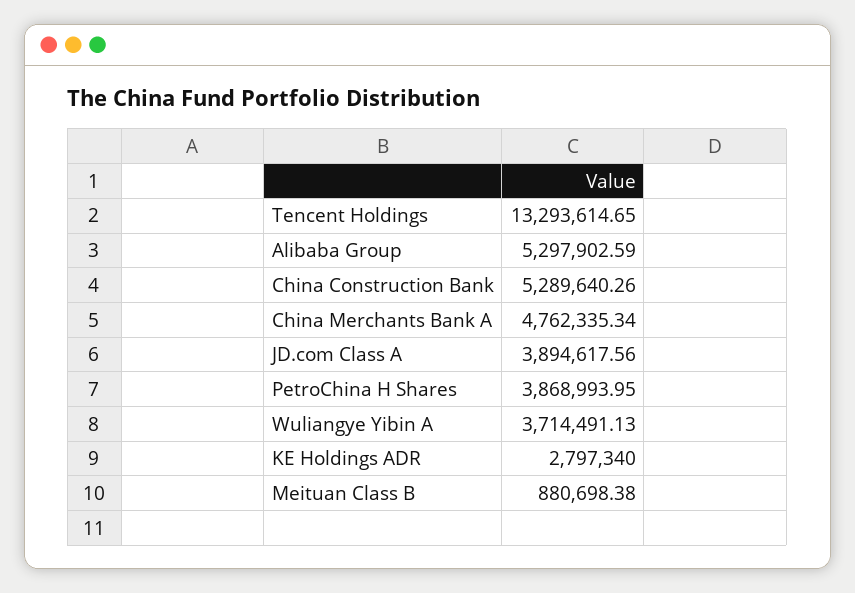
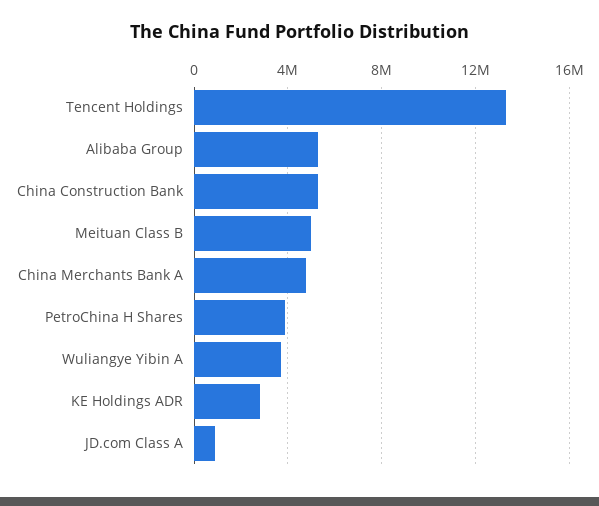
  {
    "Tencent Holdings": 13293614.65,
    "Alibaba Group": 5297902.59,
    "China Construction Bank": 5289640.26,
    "China Merchants Bank A": 4762335.34,
-   "JD.com Class A": 3894617.56,
+   "JD.com Class A": 1000000,
    "PetroChina H Shares": 3868993.95,
    "Wuliangye Yibin A": 3714491.13,
    "KE Holdings ADR": 2797340,
-   "Meituan Class B": 880698.38
+   "Meituan Class B": 5000000
  }

